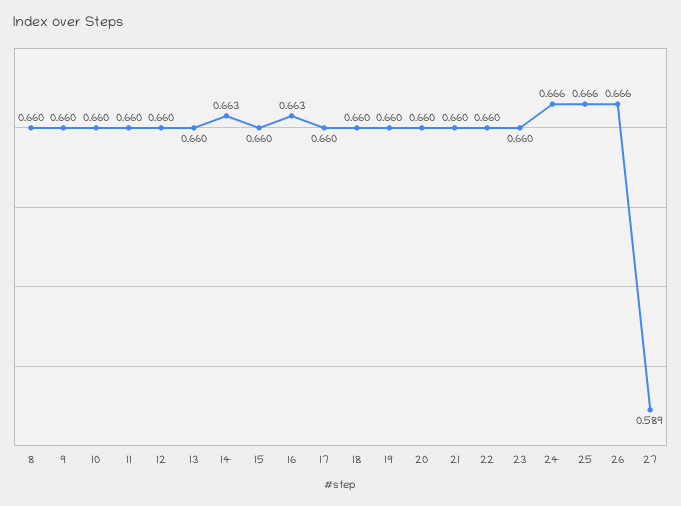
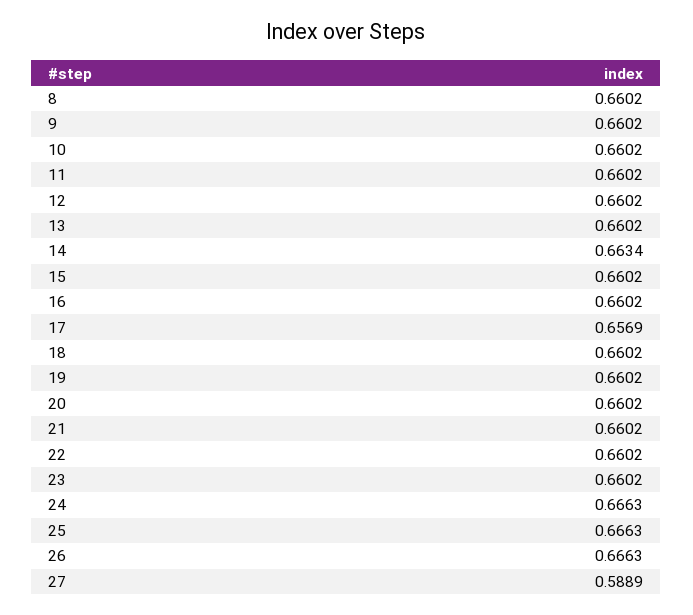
  {
    "8": 0.6602,
    "9": 0.6602,
    "10": 0.6602,
    "11": 0.6602,
    "12": 0.6602,
    "13": 0.6602,
    "14": 0.6634,
    "15": 0.6602,
-   "16": 0.663,
+   "16": 0.6602,
-   "17": 0.66,
+   "17": 0.6569,
    "18": 0.6602,
    "19": 0.6602,
    "20": 0.6602,
    "21": 0.6602,
    "22": 0.6602,
    "23": 0.6602,
    "24": 0.6663,
    "25": 0.6663,
    "26": 0.6663,
    "27": 0.5889
  }

